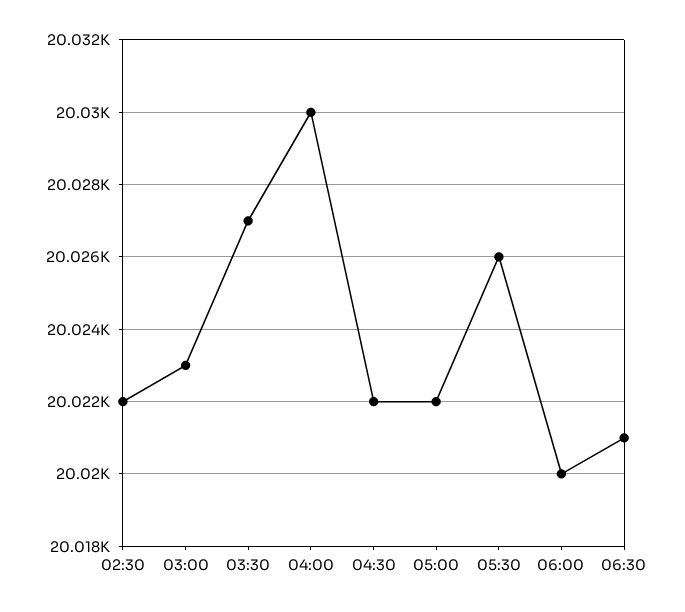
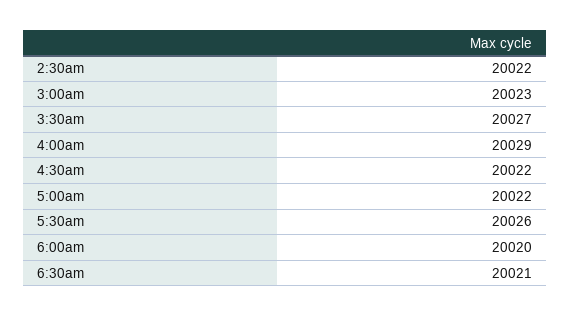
  {
    "02:30": 20022,
    "03:00": 20023,
    "03:30": 20027,
-   "04:00": 20030,
+   "04:00": 20029,
    "04:30": 20022,
    "05:00": 20022,
    "05:30": 20026,
    "06:00": 20020,
    "06:30": 20021
  }

